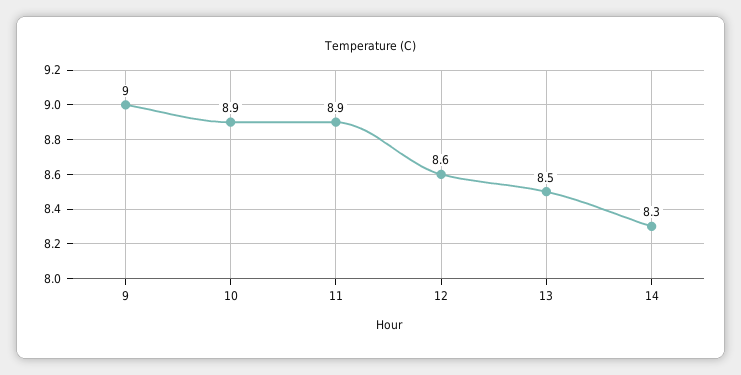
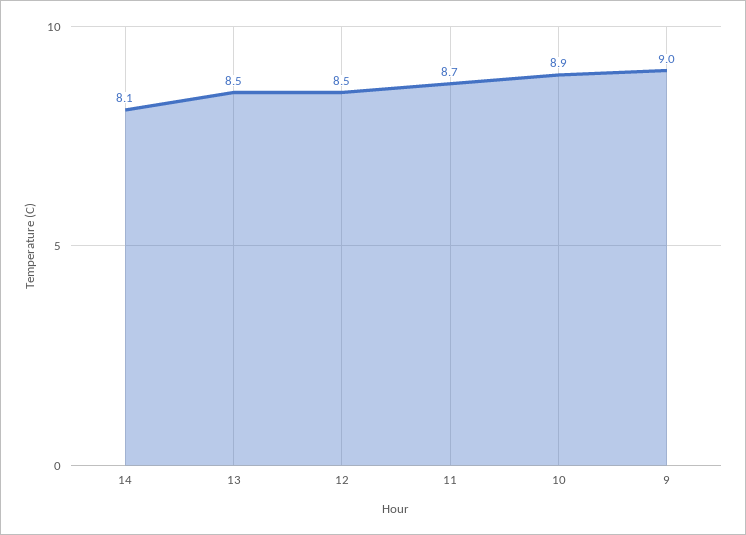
  {
    "9": 9,
    "10": 8.9,
-   "11": 8.9,
+   "11": 8.7,
-   "12": 8.6,
+   "12": 8.5,
    "13": 8.5,
-   "14": 8.3
+   "14": 8.1
  }

